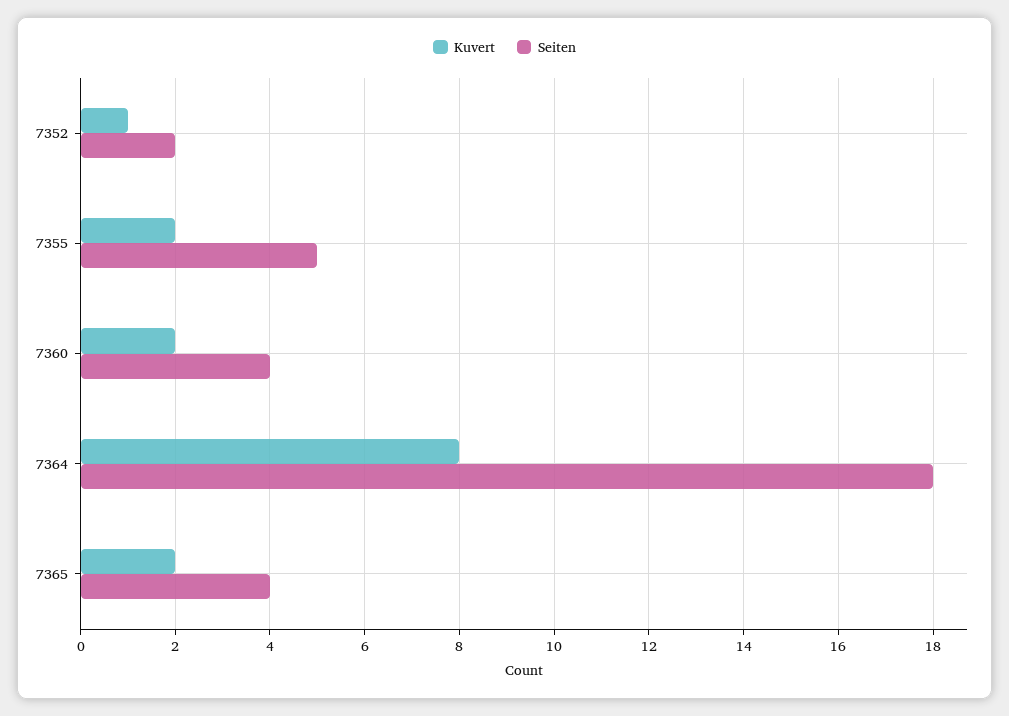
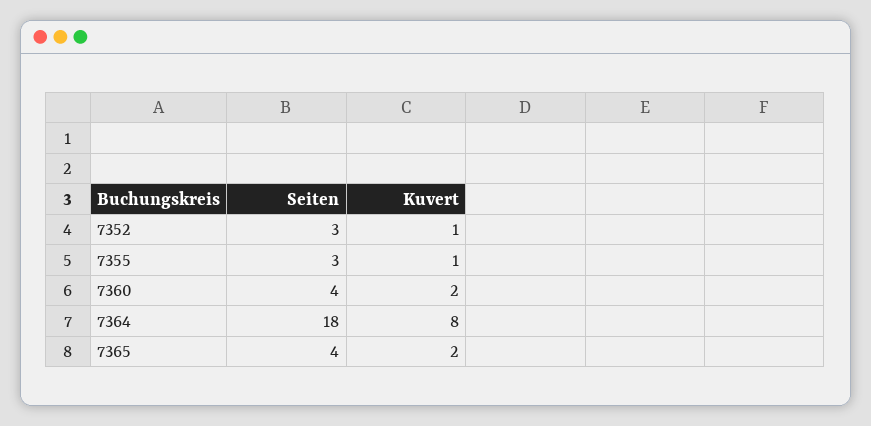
  {
    "Kuvert": {
      "7352": 1,
-     "7355": 2,
+     "7355": 1,
      "7360": 2,
      "7364": 8,
      "7365": 2
    },
    "Seiten": {
-     "7352": 2,
+     "7352": 3,
-     "7355": 5,
+     "7355": 3,
      "7360": 4,
      "7364": 18,
      "7365": 4
    }
  }

